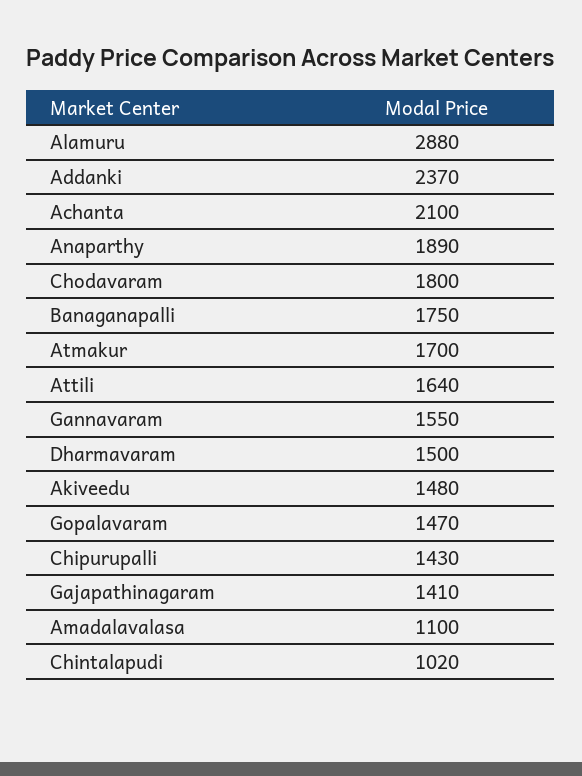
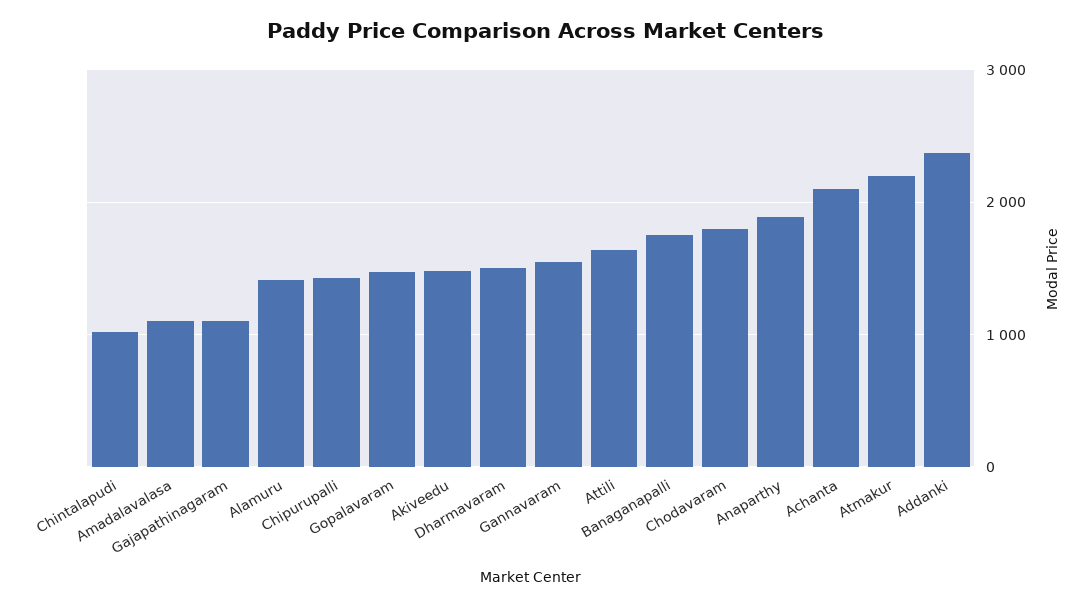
  {
-   "Alamuru": 2880,
+   "Alamuru": 1400,
    "Addanki": 2370,
    "Achanta": 2100,
    "Anaparthy": 1890,
    "Chodavaram": 1800,
    "Banaganapalli": 1750,
-   "Atmakur": 1700,
+   "Atmakur": 2200,
    "Attili": 1640,
    "Gannavaram": 1550,
    "Dharmavaram": 1500,
    "Akiveedu": 1480,
    "Gopalavaram": 1470,
    "Chipurupalli": 1430,
-   "Gajapathinagaram": 1410,
+   "Gajapathinagaram": 1100,
    "Amadalavalasa": 1100,
    "Chintalapudi": 1020
  }

